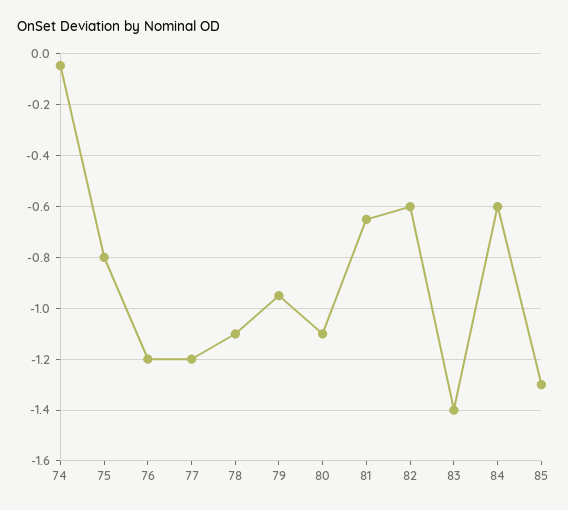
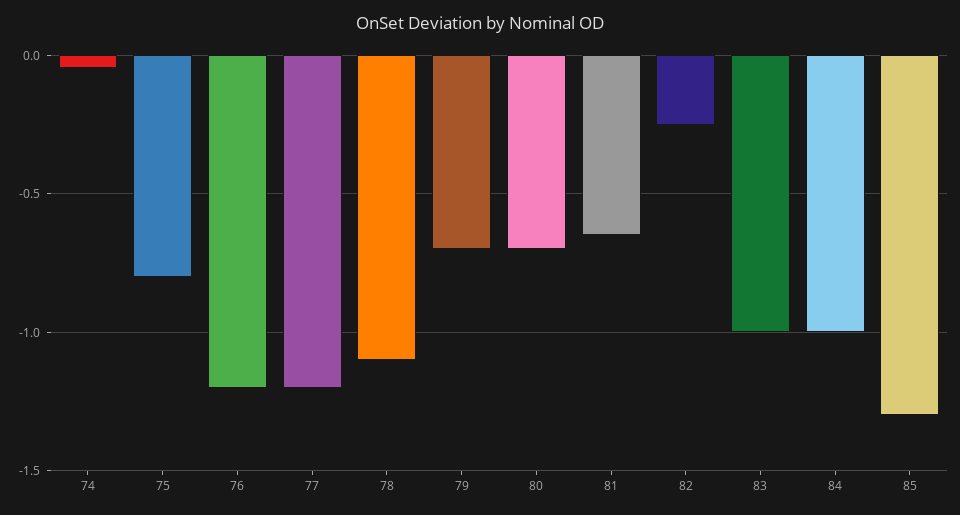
  {
    "74": -0.05,
    "75": -0.8,
    "76": -1.2,
    "77": -1.2,
    "78": -1.1,
-   "79": -0.95,
+   "79": -0.7,
-   "80": -1.1,
+   "80": -0.7,
    "81": -0.65,
-   "82": -0.6,
+   "82": -0.25,
-   "83": -1.4,
+   "83": -1,
-   "84": -0.6,
+   "84": -1,
    "85": -1.3
  }

